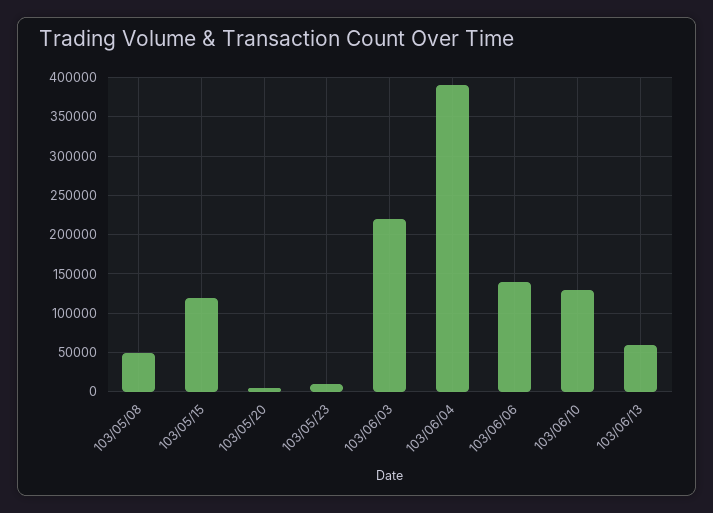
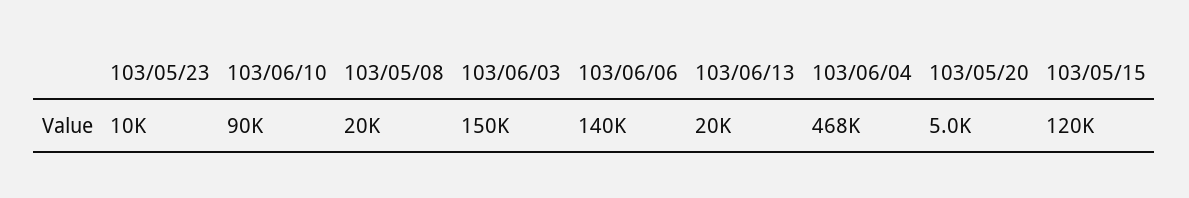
  {
-   "103/05/08": 50000,
+   "103/05/08": 20000,
    "103/05/15": 120000,
    "103/05/20": 5000,
    "103/05/23": 10000,
-   "103/06/03": 220000,
+   "103/06/03": 150000,
-   "103/06/04": 390000,
+   "103/06/04": 468000,
    "103/06/06": 140000,
-   "103/06/10": 130000,
+   "103/06/10": 90000,
-   "103/06/13": 60000
+   "103/06/13": 20000
  }

